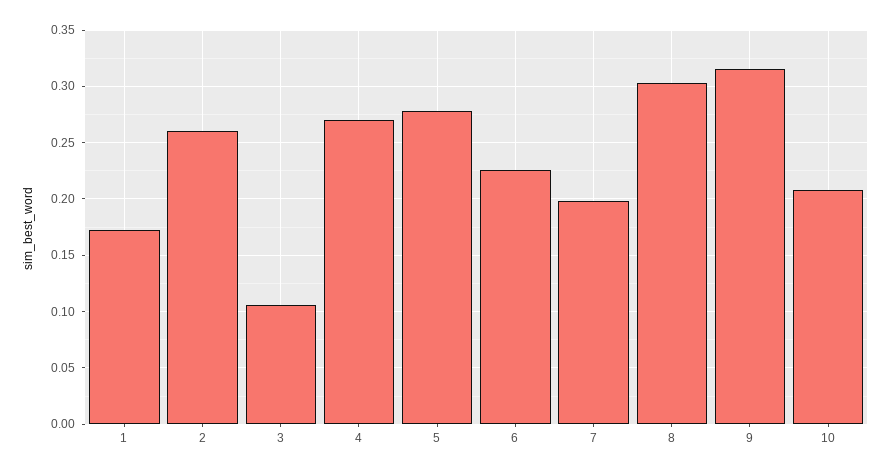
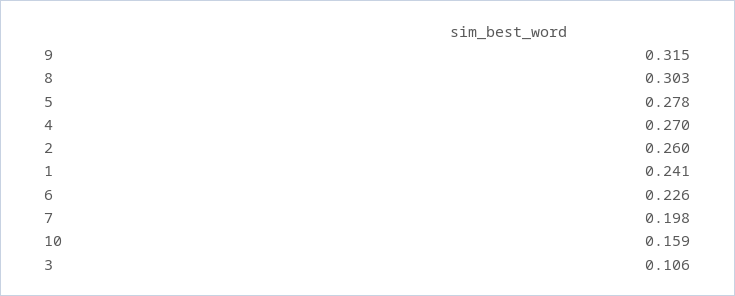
  {
-   "1": 0.17,
+   "1": 0.241,
    "2": 0.26,
    "3": 0.106,
    "4": 0.27,
    "5": 0.278,
    "6": 0.226,
    "7": 0.198,
    "8": 0.303,
    "9": 0.315,
-   "10": 0.21
+   "10": 0.159
  }

